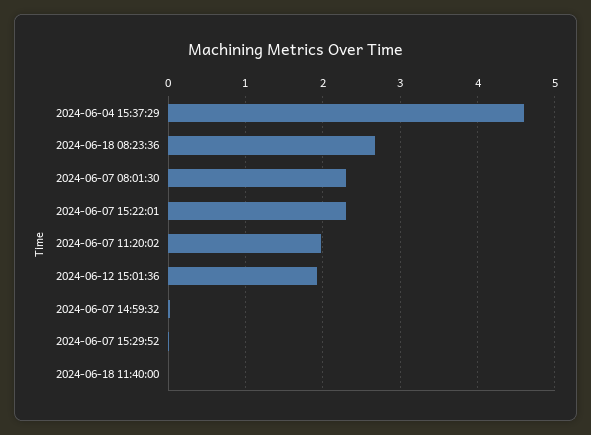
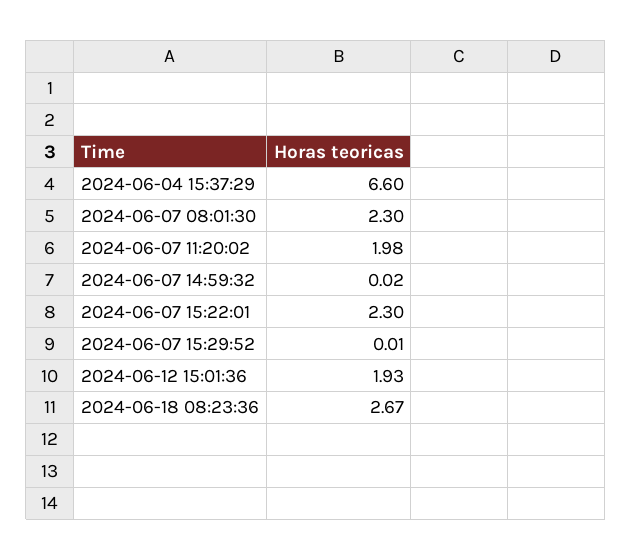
  {
-   "2024-06-04 15:37:29": 4.6,
+   "2024-06-04 15:37:29": 6.6,
    "2024-06-18 08:23:36": 2.67,
    "2024-06-07 08:01:30": 2.3,
    "2024-06-07 15:22:01": 2.3,
    "2024-06-07 11:20:02": 1.98,
    "2024-06-12 15:01:36": 1.93,
    "2024-06-07 14:59:32": 0.02,
-   "2024-06-07 15:29:52": 0.01,
+   "2024-06-07 15:29:52": 0.01
-   "2024-06-18 11:40:00": 0
  }

